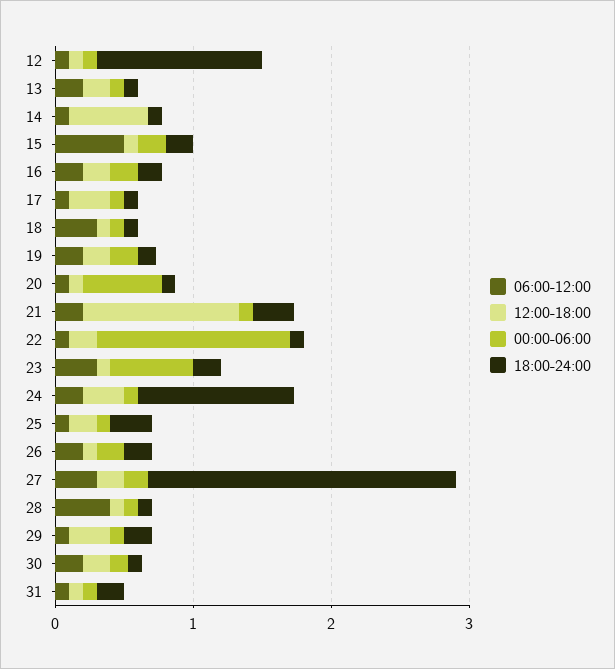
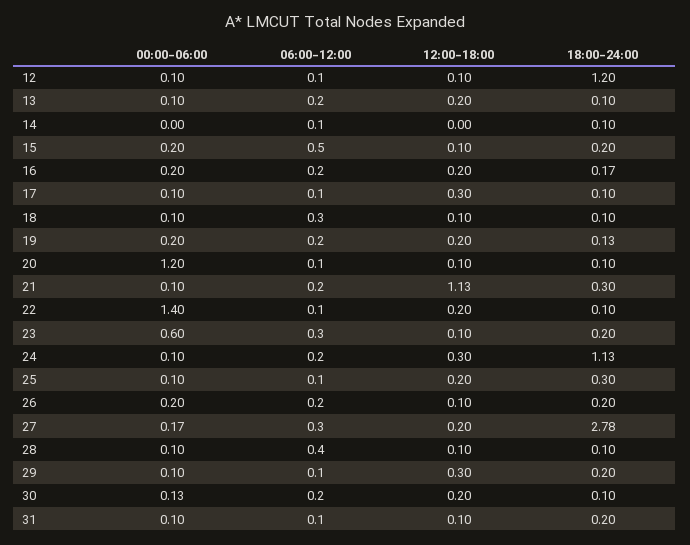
  {
    "06:00-12:00": {
      "12": 0.1,
      "13": 0.2,
      "14": 0.1,
      "15": 0.5,
      "16": 0.2,
      "17": 0.1,
      "18": 0.3,
      "19": 0.2,
      "20": 0.1,
      "21": 0.2,
      "22": 0.1,
      "23": 0.3,
      "24": 0.2,
      "25": 0.1,
      "26": 0.2,
      "27": 0.3,
      "28": 0.4,
      "29": 0.1,
      "30": 0.2,
      "31": 0.1
    },
    "12:00-18:00": {
      "12": 0.1,
      "13": 0.2,
-     "14": 0.6,
+     "14": 0,
      "15": 0.1,
      "16": 0.2,
      "17": 0.3,
      "18": 0.1,
      "19": 0.2,
      "20": 0.1,
      "21": 1.13,
      "22": 0.2,
      "23": 0.1,
      "24": 0.3,
      "25": 0.2,
      "26": 0.1,
      "27": 0.2,
      "28": 0.1,
      "29": 0.3,
      "30": 0.2,
      "31": 0.1
    },
    "00:00-06:00": {
      "12": 0.1,
      "13": 0.1,
      "14": 0,
      "15": 0.2,
      "16": 0.2,
      "17": 0.1,
      "18": 0.1,
      "19": 0.2,
-     "20": 0.6,
+     "20": 1.2,
      "21": 0.1,
      "22": 1.4,
      "23": 0.6,
      "24": 0.1,
      "25": 0.1,
      "26": 0.2,
      "27": 0.17,
      "28": 0.1,
      "29": 0.1,
      "30": 0.13,
      "31": 0.1
    },
    "18:00-24:00": {
      "12": 1.2,
      "13": 0.1,
      "14": 0.1,
      "15": 0.2,
      "16": 0.17,
      "17": 0.1,
      "18": 0.1,
      "19": 0.13,
      "20": 0.1,
      "21": 0.3,
      "22": 0.1,
      "23": 0.2,
      "24": 1.13,
      "25": 0.3,
      "26": 0.2,
-     "27": 2.2,
+     "27": 2.78,
      "28": 0.1,
      "29": 0.2,
      "30": 0.1,
      "31": 0.2
    }
  }

